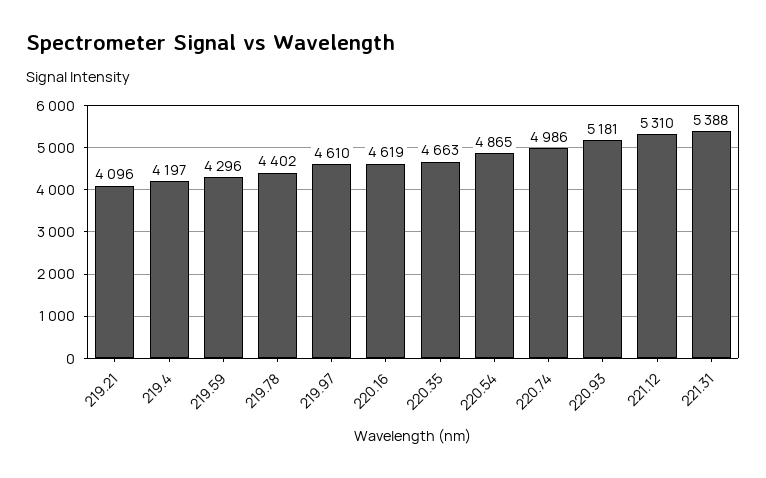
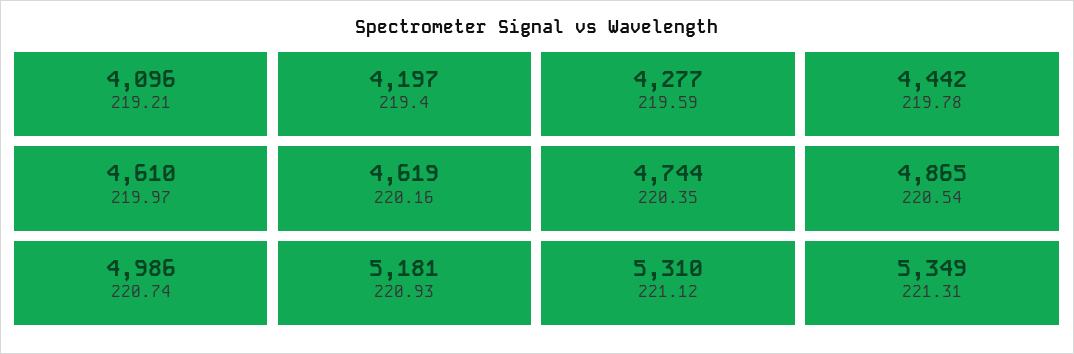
  {
    "219.21": 4096,
    "219.4": 4197,
-   "219.59": 4296,
+   "219.59": 4277,
-   "219.78": 4402,
+   "219.78": 4442,
    "219.97": 4610,
    "220.16": 4619,
-   "220.35": 4663,
+   "220.35": 4744,
    "220.54": 4865,
    "220.74": 4986,
    "220.93": 5181,
    "221.12": 5310,
-   "221.31": 5388
+   "221.31": 5349
  }

